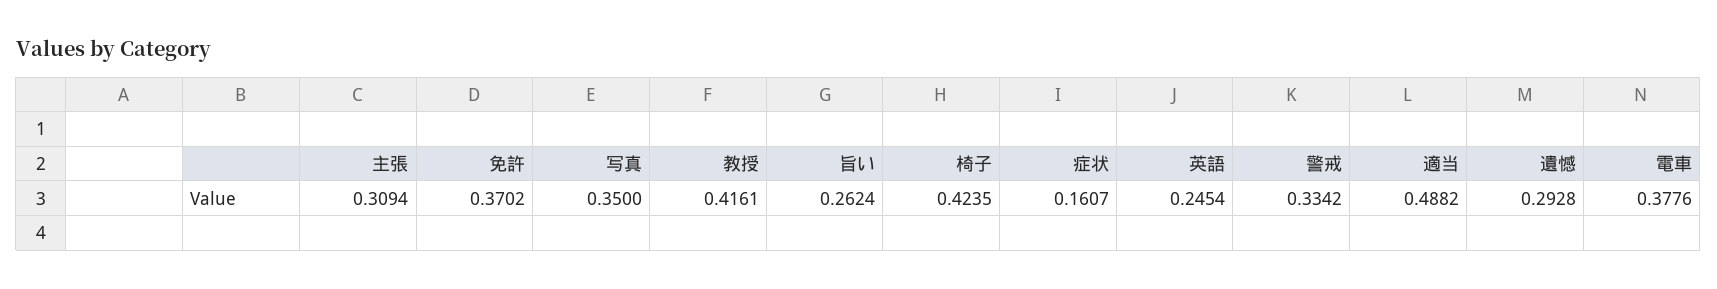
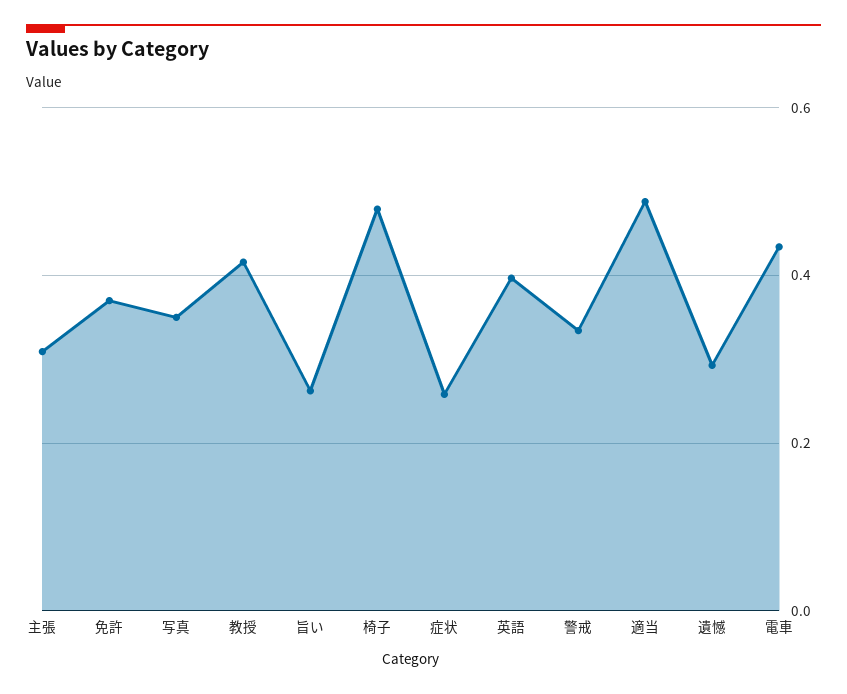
  {
    "主張": 0.3094,
    "免許": 0.3702,
    "写真": 0.35,
    "教授": 0.4161,
    "旨い": 0.2624,
-   "椅子": 0.4235,
+   "椅子": 0.48,
-   "症状": 0.1607,
+   "症状": 0.26,
-   "英語": 0.2454,
+   "英語": 0.4,
    "警戒": 0.3342,
    "適当": 0.4882,
    "遺憾": 0.2928,
-   "電車": 0.3776
+   "電車": 0.44
  }

